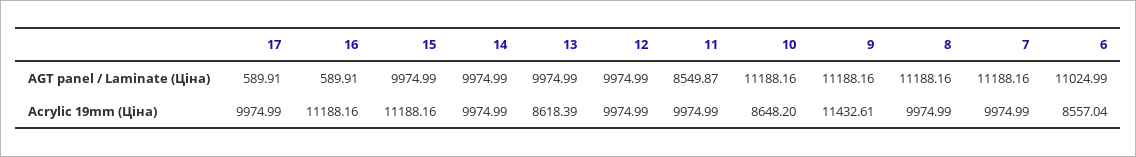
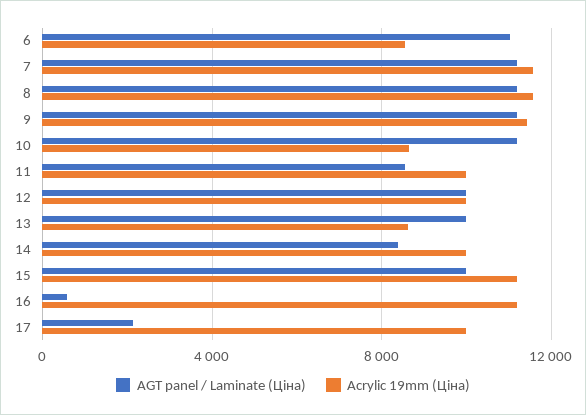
  {
    "AGT panel / Laminate (Ціна)": {
-     "17": 589.91,
+     "17": 2000,
      "16": 589.91,
      "15": 9974.99,
-     "14": 9974.99,
+     "14": 8500,
      "13": 9974.99,
      "12": 9974.99,
      "11": 8549.87,
      "10": 11188.16,
      "9": 11188.16,
      "8": 11188.16,
      "7": 11188.16,
      "6": 11024.99
    },
    "Acrylic 19mm (Ціна)": {
      "17": 9974.99,
      "16": 11188.16,
      "15": 11188.16,
      "14": 9974.99,
      "13": 8618.39,
      "12": 9974.99,
      "11": 9974.99,
      "10": 8648.2,
      "9": 11432.61,
-     "8": 9974.99,
+     "8": 11500,
-     "7": 9974.99,
+     "7": 11500,
      "6": 8557.04
    }
  }

